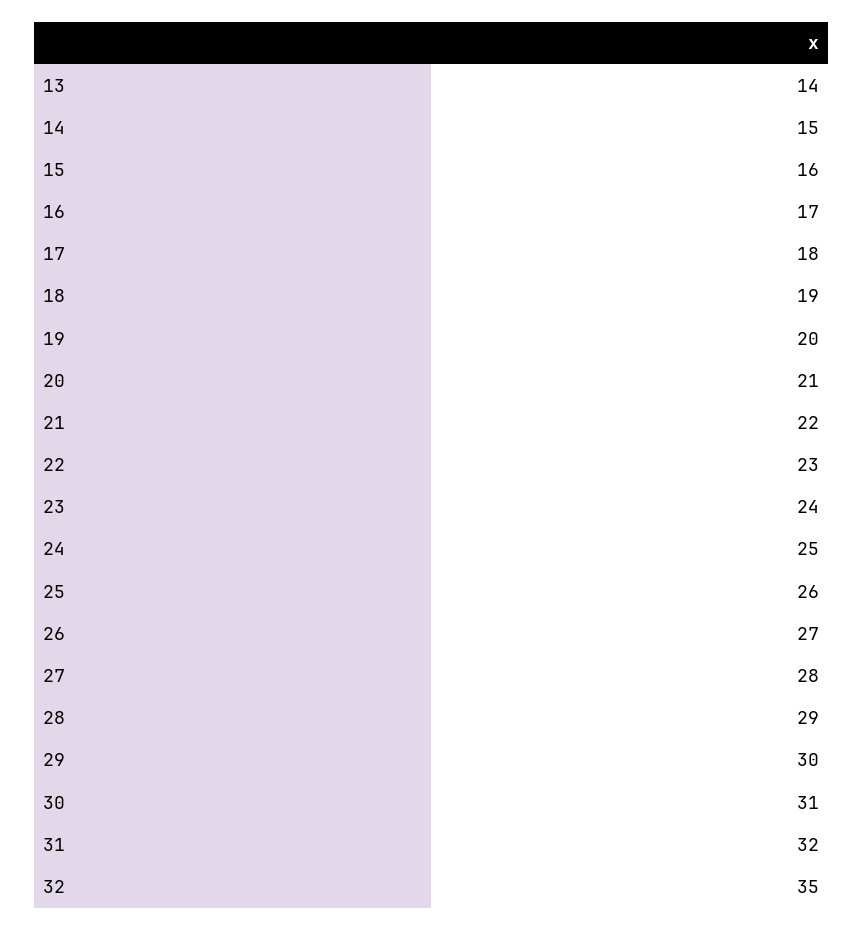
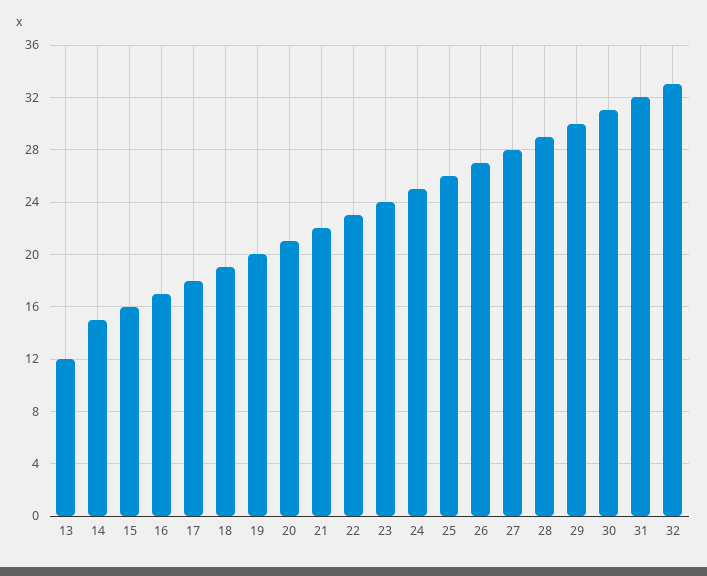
  {
-   "13": 14,
+   "13": 12,
    "14": 15,
    "15": 16,
    "16": 17,
    "17": 18,
    "18": 19,
    "19": 20,
    "20": 21,
    "21": 22,
    "22": 23,
    "23": 24,
    "24": 25,
    "25": 26,
    "26": 27,
    "27": 28,
    "28": 29,
    "29": 30,
    "30": 31,
    "31": 32,
-   "32": 35
+   "32": 33
  }

